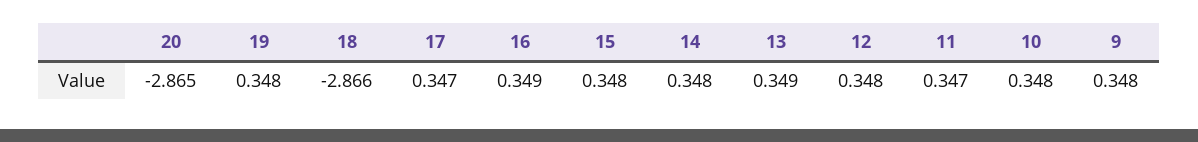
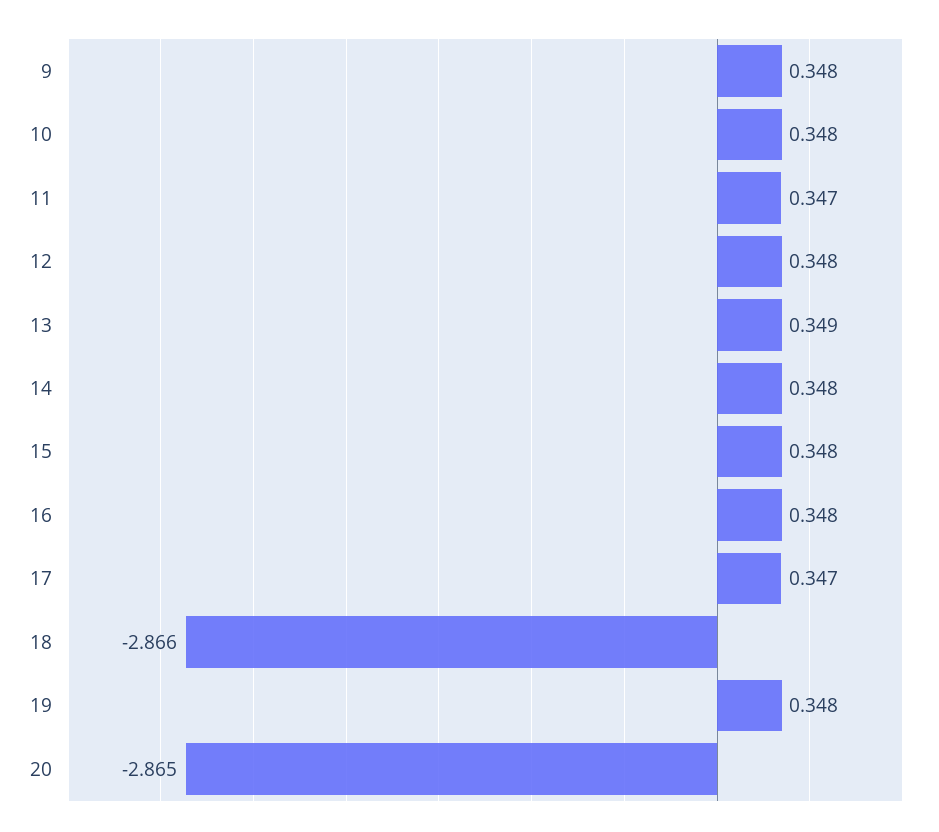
  {
    "20": -2.865,
    "19": 0.348,
    "18": -2.866,
    "17": 0.347,
-   "16": 0.349,
+   "16": 0.348,
    "15": 0.348,
    "14": 0.348,
    "13": 0.349,
    "12": 0.348,
    "11": 0.347,
    "10": 0.348,
    "9": 0.348
  }

